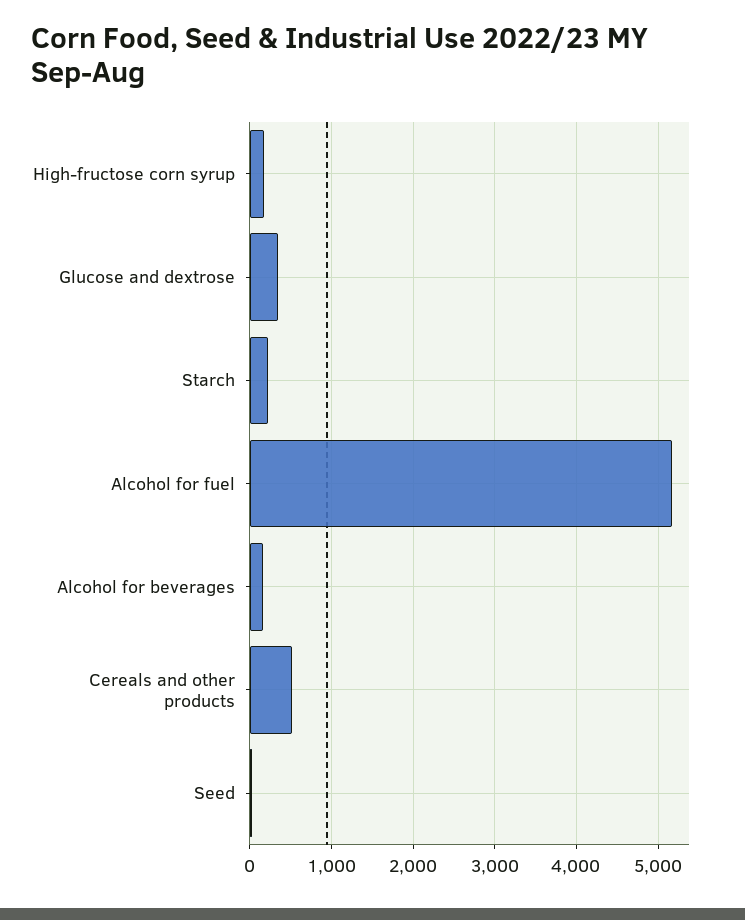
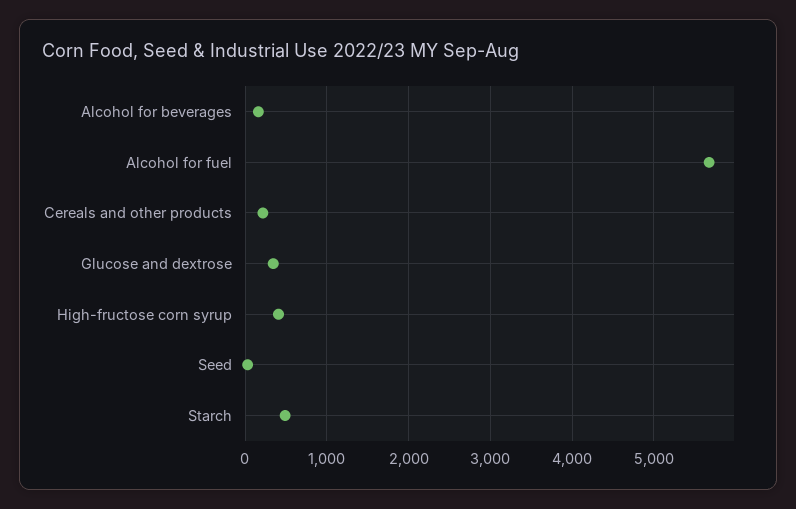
  {
-   "High-fructose corn syrup": 200,
+   "High-fructose corn syrup": 400,
    "Glucose and dextrose": 300,
-   "Starch": 200,
+   "Starch": 500,
-   "Alcohol for fuel": 5200,
+   "Alcohol for fuel": 5700,
    "Alcohol for beverages": 200,
-   "Cereals and other products": 500,
+   "Cereals and other products": 200,
    "Seed": 0
  }

